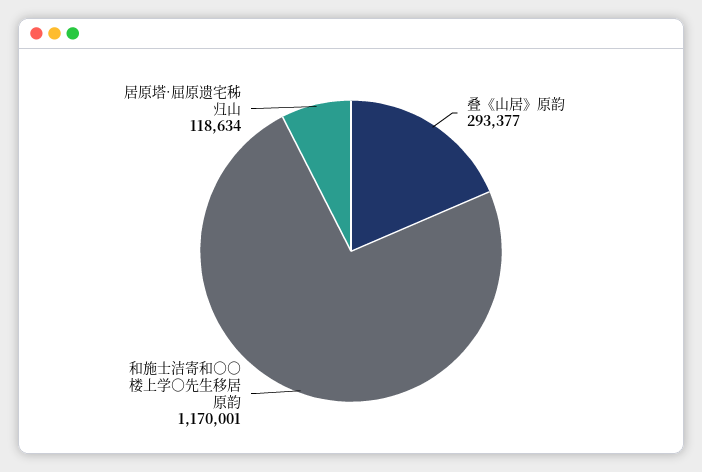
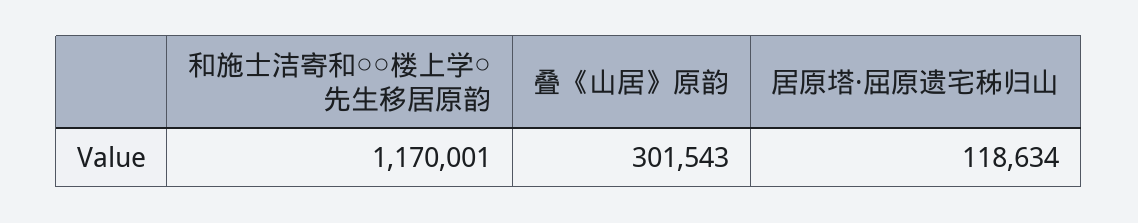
  {
-   "叠《山居》原韵": 293377,
+   "叠《山居》原韵": 301543,
    "和施士洁寄和○○楼上学○先生移居原韵": 1170001,
    "居原塔·屈原遗宅秭归山": 118634
  }

